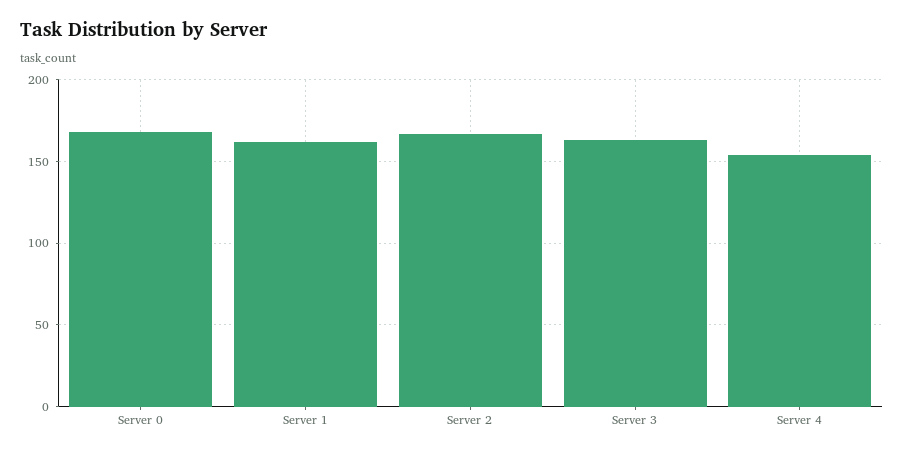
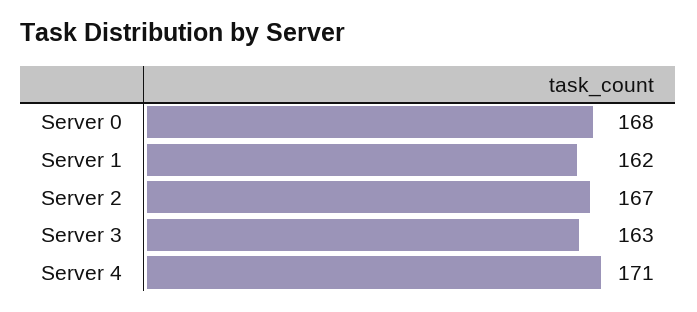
  {
    "Server 0": 168,
    "Server 1": 162,
    "Server 2": 167,
    "Server 3": 163,
-   "Server 4": 155
+   "Server 4": 171
  }

